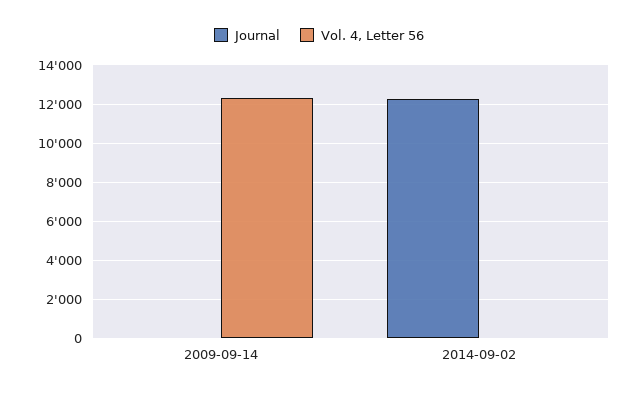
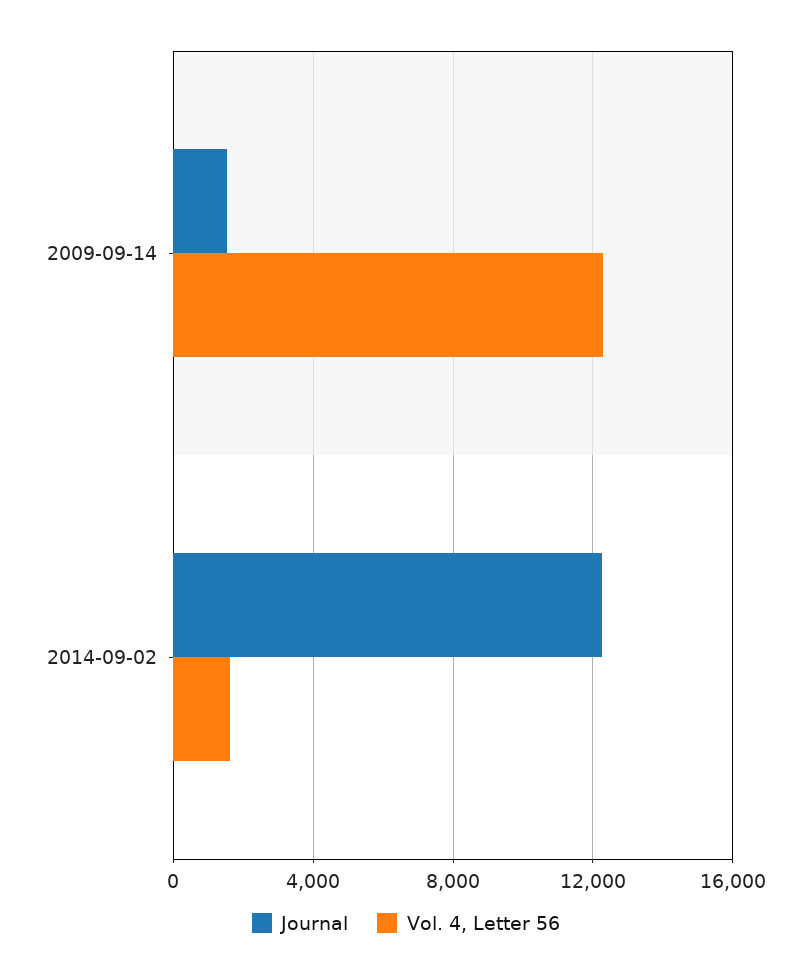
  {
    "Journal": {
-     "2009-09-14": 0,
+     "2009-09-14": 1500,
      "2014-09-02": 12500
    },
    "Vol. 4, Letter 56": {
      "2009-09-14": 12500,
-     "2014-09-02": 0
+     "2014-09-02": 1500
    }
  }

